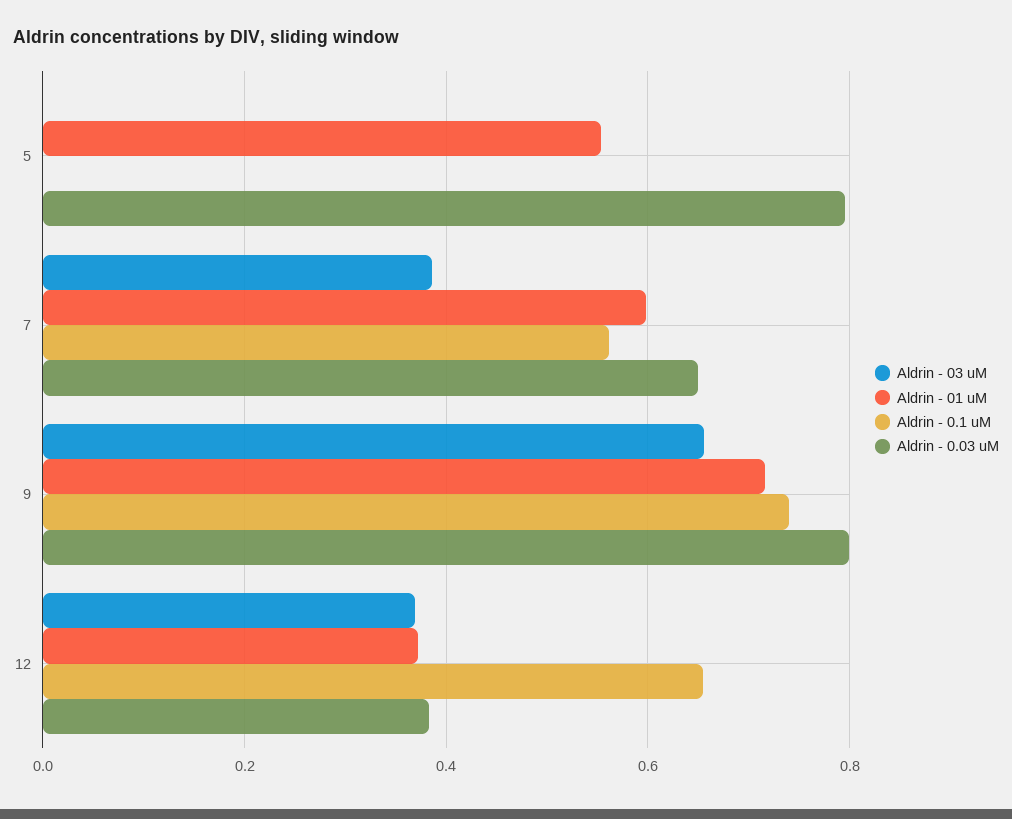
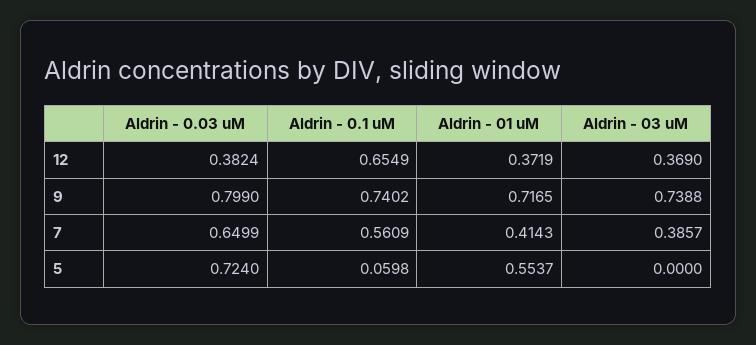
  {
    "Aldrin - 03 uM": {
      "5": 0,
      "7": 0.3857,
-     "9": 0.66,
+     "9": 0.7388,
      "12": 0.369
    },
    "Aldrin - 01 uM": {
      "5": 0.5537,
-     "7": 0.6,
+     "7": 0.4143,
      "9": 0.7165,
      "12": 0.3719
    },
    "Aldrin - 0.1 uM": {
-     "5": 0,
+     "5": 0.0598,
      "7": 0.5609,
      "9": 0.7402,
      "12": 0.6549
    },
    "Aldrin - 0.03 uM": {
-     "5": 0.8,
+     "5": 0.724,
      "7": 0.6499,
      "9": 0.799,
      "12": 0.3824
    }
  }

